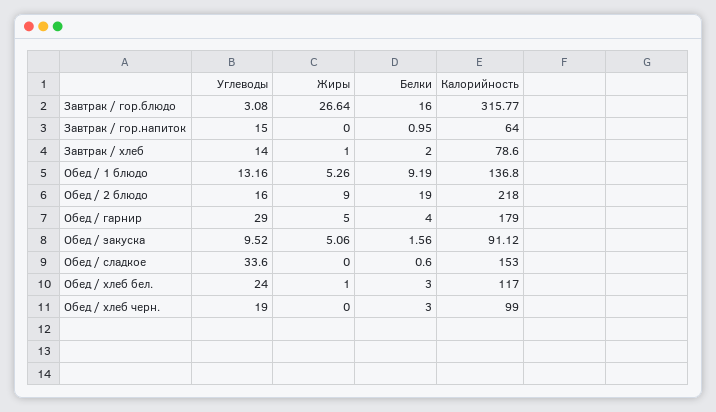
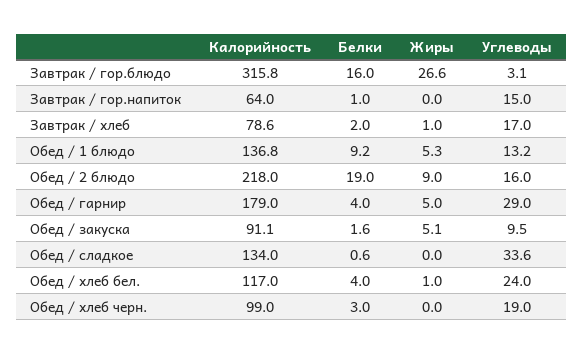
  {
    "Углеводы": {
      "Завтрак / гор.блюдо": 3.08,
      "Завтрак / гор.напиток": 15,
-     "Завтрак / хлеб": 14,
+     "Завтрак / хлеб": 17,
      "Обед / 1 блюдо": 13.16,
      "Обед / 2 блюдо": 16,
      "Обед / гарнир": 29,
      "Обед / закуска": 9.52,
      "Обед / сладкое": 33.6,
      "Обед / хлеб бел.": 24,
      "Обед / хлеб черн.": 19
    },
    "Жиры": {
      "Завтрак / гор.блюдо": 26.64,
      "Завтрак / гор.напиток": 0,
      "Завтрак / хлеб": 1,
      "Обед / 1 блюдо": 5.26,
      "Обед / 2 блюдо": 9,
      "Обед / гарнир": 5,
      "Обед / закуска": 5.06,
      "Обед / сладкое": 0,
      "Обед / хлеб бел.": 1,
      "Обед / хлеб черн.": 0
    },
    "Белки": {
      "Завтрак / гор.блюдо": 16,
      "Завтрак / гор.напиток": 0.95,
      "Завтрак / хлеб": 2,
      "Обед / 1 блюдо": 9.19,
      "Обед / 2 блюдо": 19,
      "Обед / гарнир": 4,
      "Обед / закуска": 1.56,
      "Обед / сладкое": 0.6,
-     "Обед / хлеб бел.": 3,
+     "Обед / хлеб бел.": 4,
      "Обед / хлеб черн.": 3
    },
    "Калорийность": {
      "Завтрак / гор.блюдо": 315.77,
      "Завтрак / гор.напиток": 64,
      "Завтрак / хлеб": 78.6,
      "Обед / 1 блюдо": 136.8,
      "Обед / 2 блюдо": 218,
      "Обед / гарнир": 179,
      "Обед / закуска": 91.12,
-     "Обед / сладкое": 153,
+     "Обед / сладкое": 134,
      "Обед / хлеб бел.": 117,
      "Обед / хлеб черн.": 99
    }
  }

